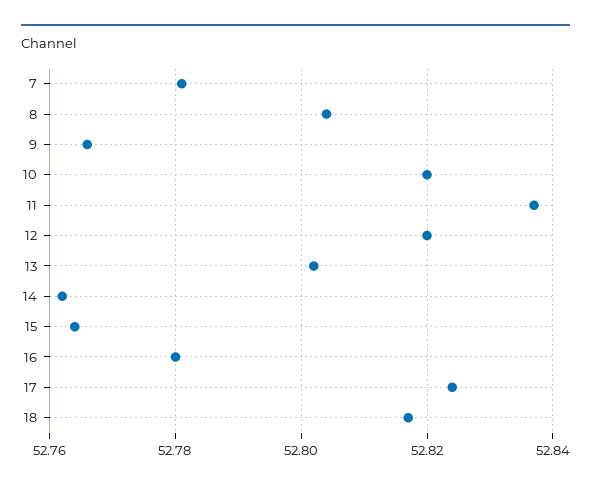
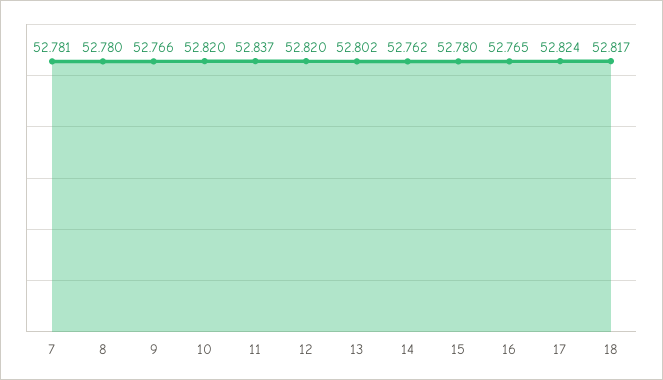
  {
    "7": 52.781,
-   "8": 52.805,
+   "8": 52.78,
    "9": 52.766,
    "10": 52.82,
    "11": 52.837,
    "12": 52.82,
    "13": 52.802,
    "14": 52.762,
-   "15": 52.765,
+   "15": 52.78,
-   "16": 52.78,
+   "16": 52.765,
    "17": 52.824,
    "18": 52.817
  }

